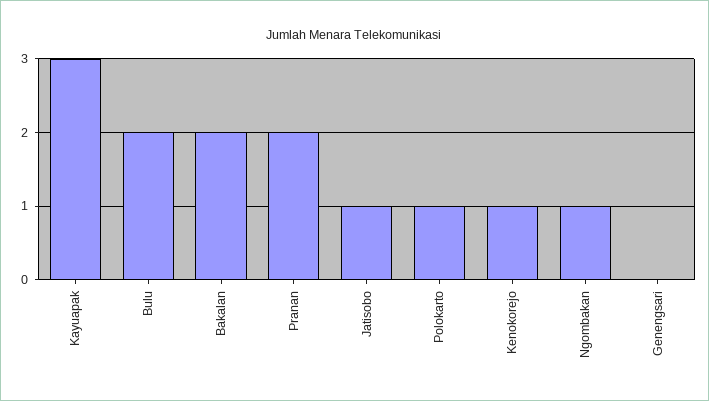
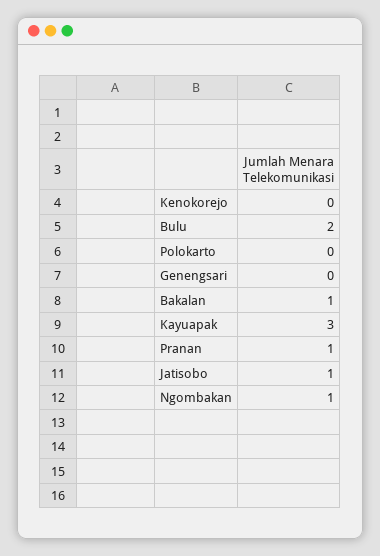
  {
    "Kayuapak": 3,
    "Bulu": 2,
-   "Bakalan": 2,
+   "Bakalan": 1,
-   "Pranan": 2,
+   "Pranan": 1,
    "Jatisobo": 1,
-   "Polokarto": 1,
+   "Polokarto": 0,
-   "Kenokorejo": 1,
+   "Kenokorejo": 0,
    "Ngombakan": 1,
    "Genengsari": 0
  }

